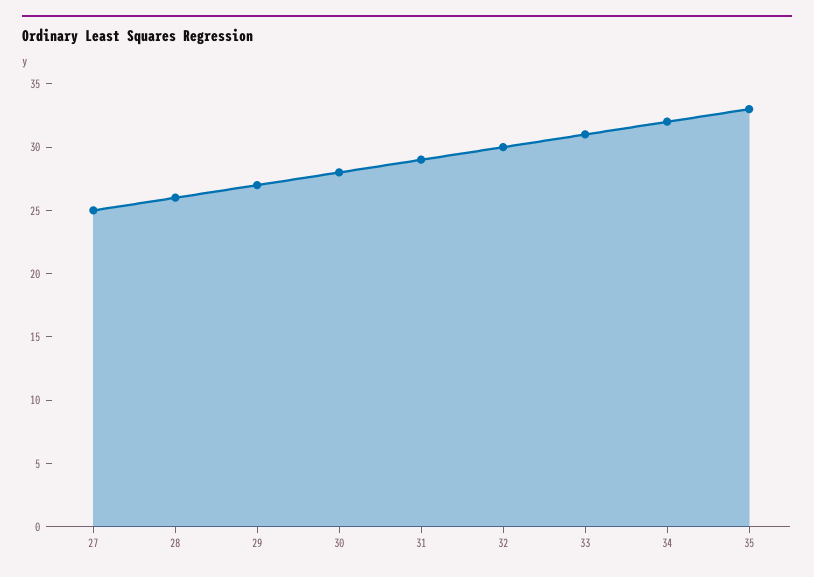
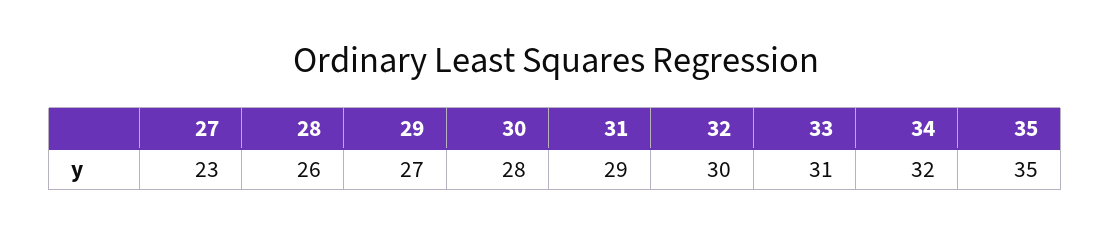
  {
-   "27": 25,
+   "27": 23,
    "28": 26,
    "29": 27,
    "30": 28,
    "31": 29,
    "32": 30,
    "33": 31,
    "34": 32,
-   "35": 33
+   "35": 35
  }

